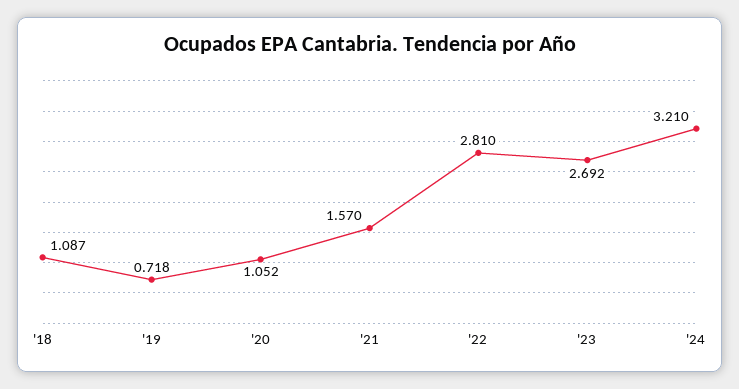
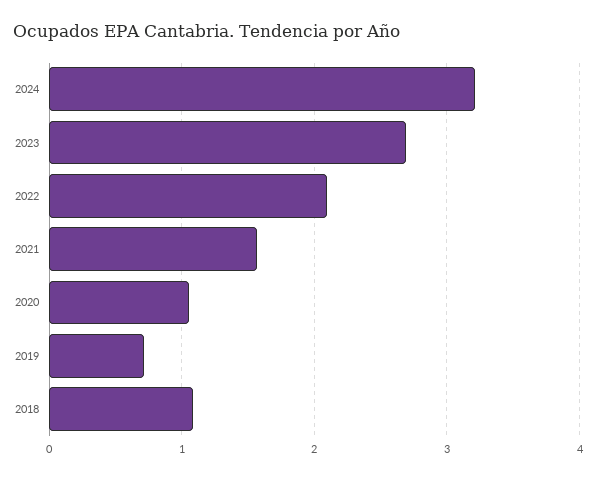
  {
    "'18": 1.087,
    "'19": 0.718,
    "'20": 1.052,
    "'21": 1.57,
-   "'22": 2.81,
+   "'22": 2.1,
    "'23": 2.692,
    "'24": 3.21
  }

